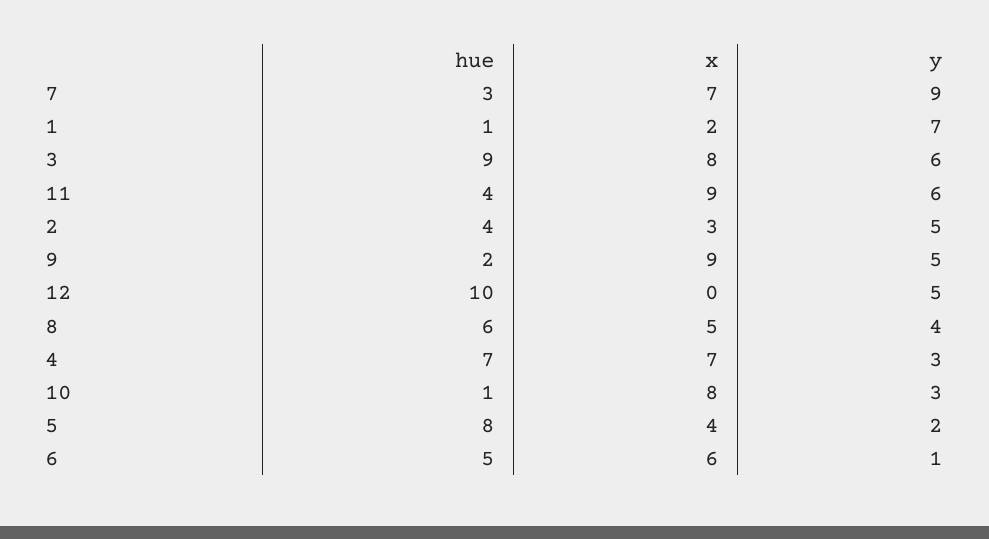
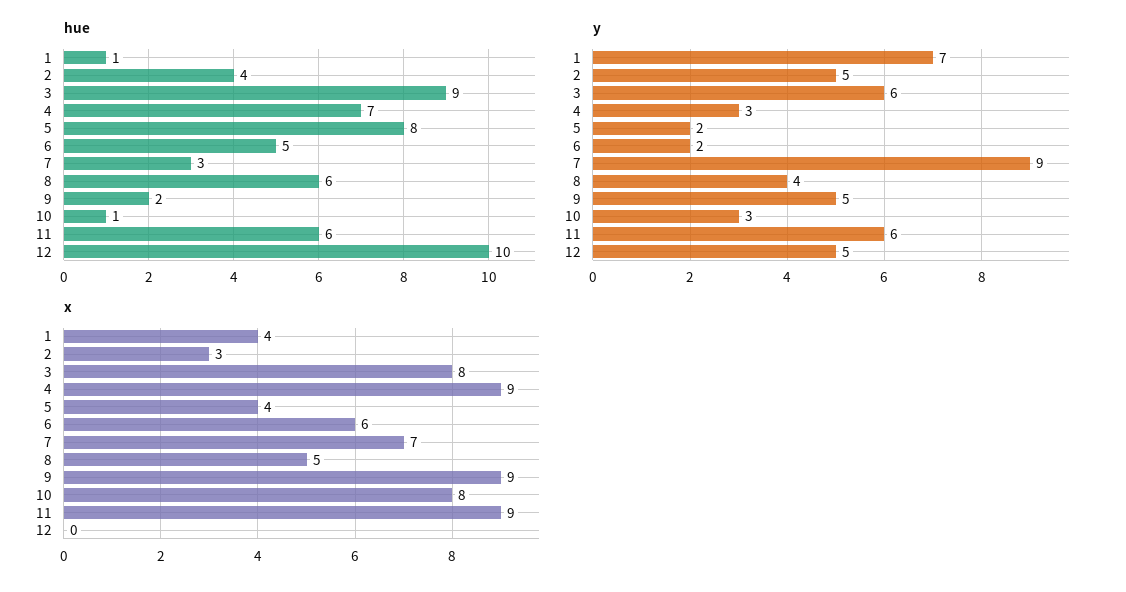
  {
    "hue": {
      "7": 3,
      "1": 1,
      "3": 9,
-     "11": 4,
+     "11": 6,
      "2": 4,
      "9": 2,
      "12": 10,
      "8": 6,
      "4": 7,
      "10": 1,
      "5": 8,
      "6": 5
    },
    "x": {
      "7": 7,
-     "1": 2,
+     "1": 4,
      "3": 8,
      "11": 9,
      "2": 3,
      "9": 9,
      "12": 0,
      "8": 5,
-     "4": 7,
+     "4": 9,
      "10": 8,
      "5": 4,
      "6": 6
    },
    "y": {
      "7": 9,
      "1": 7,
      "3": 6,
      "11": 6,
      "2": 5,
      "9": 5,
      "12": 5,
      "8": 4,
      "4": 3,
      "10": 3,
      "5": 2,
-     "6": 1
+     "6": 2
    }
  }

